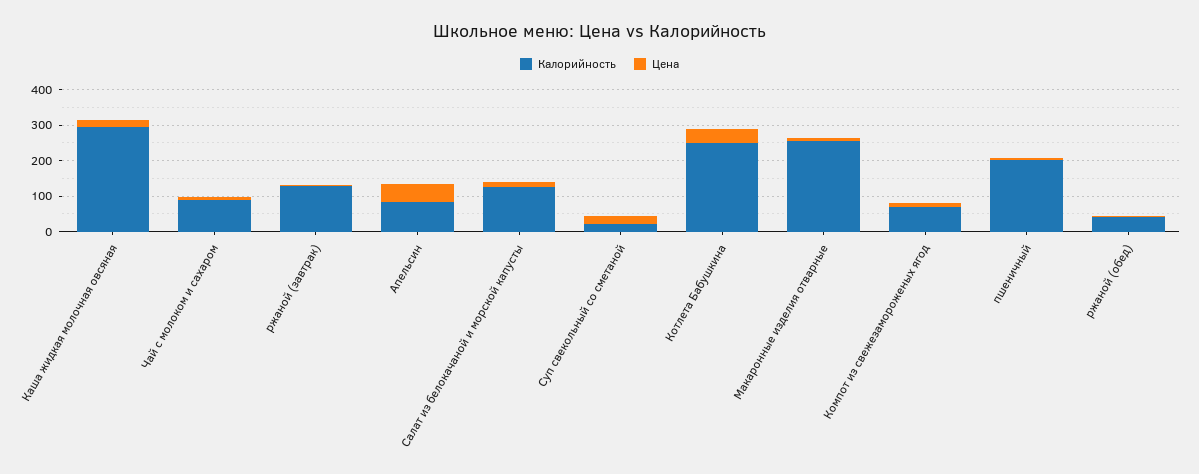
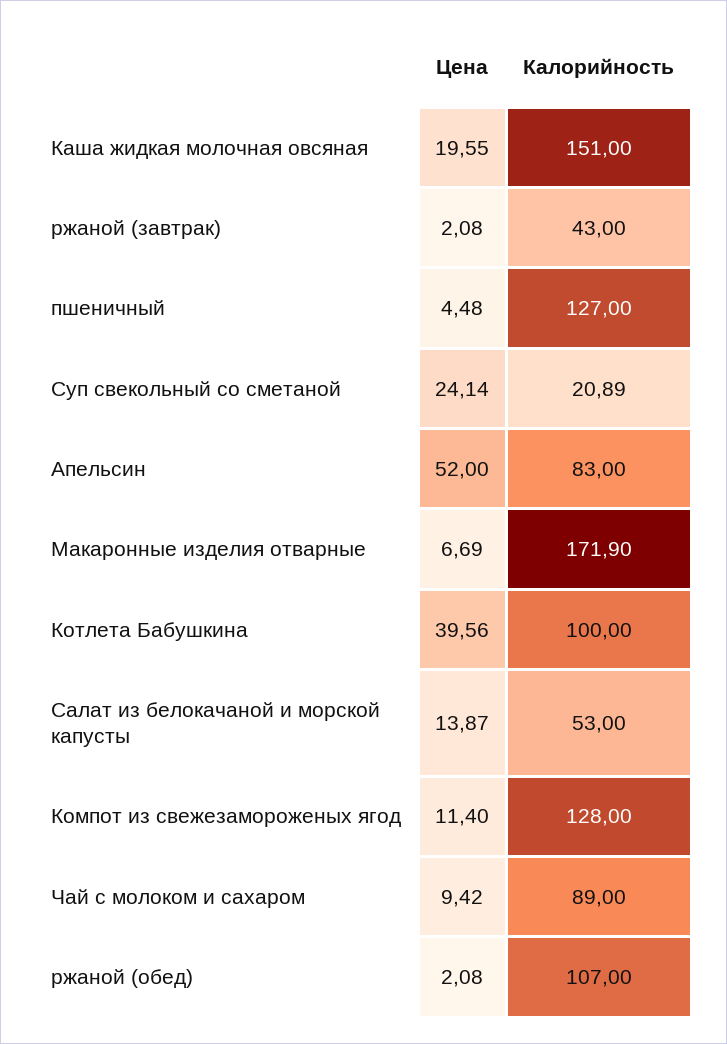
  {
    "Калорийность": {
-     "Каша жидкая молочная овсяная": 300,
+     "Каша жидкая молочная овсяная": 151,
      "Чай с молоком и сахаром": 89,
-     "ржаной (завтрак)": 125,
+     "ржаной (завтрак)": 43,
      "Апельсин": 83,
-     "Салат из белокачаной и морской капусты": 125,
+     "Салат из белокачаной и морской капусты": 53,
      "Суп свекольный со сметаной": 20.89,
-     "Котлета Бабушкина": 250,
+     "Котлета Бабушкина": 100,
-     "Макаронные изделия отварные": 250,
+     "Макаронные изделия отварные": 171.9,
-     "Компот из свежезамороженых ягод": 75,
+     "Компот из свежезамороженых ягод": 128,
-     "пшеничный": 200,
+     "пшеничный": 127,
-     "ржаной (обед)": 50
+     "ржаной (обед)": 107
    },
    "Цена": {
      "Каша жидкая молочная овсяная": 19.55,
      "Чай с молоком и сахаром": 9.42,
      "ржаной (завтрак)": 2.08,
      "Апельсин": 52,
      "Салат из белокачаной и морской капусты": 13.87,
      "Суп свекольный со сметаной": 24.14,
      "Котлета Бабушкина": 39.56,
      "Макаронные изделия отварные": 6.69,
      "Компот из свежезамороженых ягод": 11.4,
      "пшеничный": 4.48,
      "ржаной (обед)": 2.08
    }
  }

